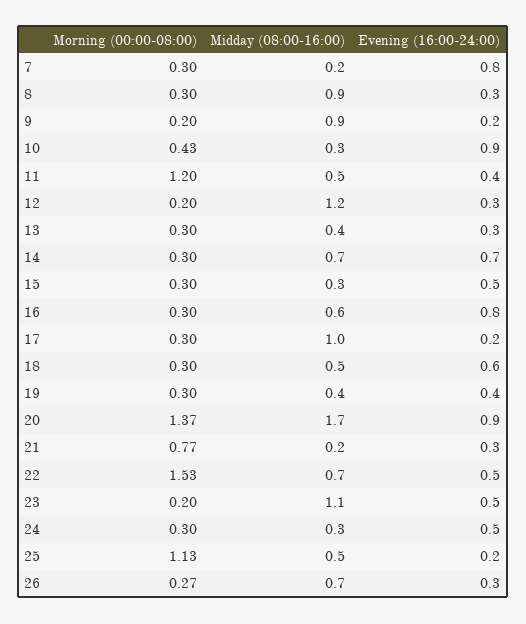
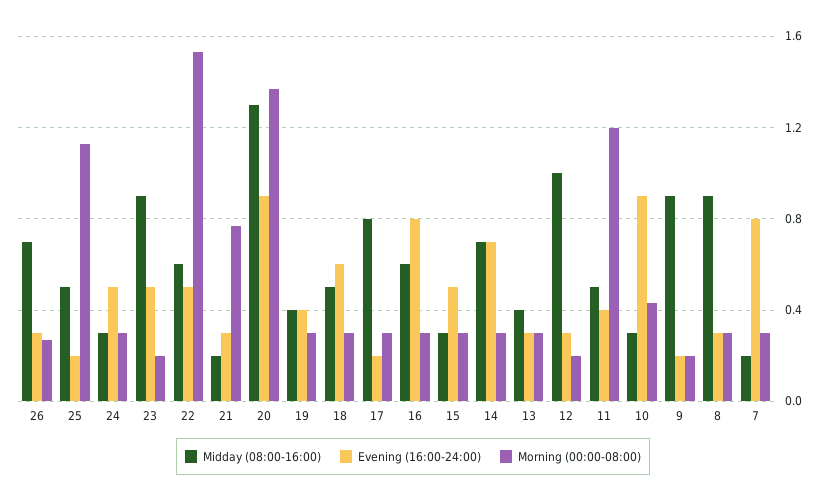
  {
    "Morning (00:00-08:00)": {
      "7": 0.3,
      "8": 0.3,
      "9": 0.2,
      "10": 0.43,
      "11": 1.2,
      "12": 0.2,
      "13": 0.3,
      "14": 0.3,
      "15": 0.3,
      "16": 0.3,
      "17": 0.3,
      "18": 0.3,
      "19": 0.3,
      "20": 1.37,
      "21": 0.77,
      "22": 1.53,
      "23": 0.2,
      "24": 0.3,
      "25": 1.13,
      "26": 0.27
    },
    "Midday (08:00-16:00)": {
      "7": 0.2,
      "8": 0.9,
      "9": 0.9,
      "10": 0.3,
      "11": 0.5,
-     "12": 1.2,
+     "12": 1,
      "13": 0.4,
      "14": 0.7,
      "15": 0.3,
      "16": 0.6,
-     "17": 1,
+     "17": 0.8,
      "18": 0.5,
      "19": 0.4,
-     "20": 1.7,
+     "20": 1.3,
      "21": 0.2,
-     "22": 0.7,
+     "22": 0.6,
-     "23": 1.1,
+     "23": 0.9,
      "24": 0.3,
      "25": 0.5,
      "26": 0.7
    },
    "Evening (16:00-24:00)": {
      "7": 0.8,
      "8": 0.3,
      "9": 0.2,
      "10": 0.9,
      "11": 0.4,
      "12": 0.3,
      "13": 0.3,
      "14": 0.7,
      "15": 0.5,
      "16": 0.8,
      "17": 0.2,
      "18": 0.6,
      "19": 0.4,
      "20": 0.9,
      "21": 0.3,
      "22": 0.5,
      "23": 0.5,
      "24": 0.5,
      "25": 0.2,
      "26": 0.3
    }
  }

